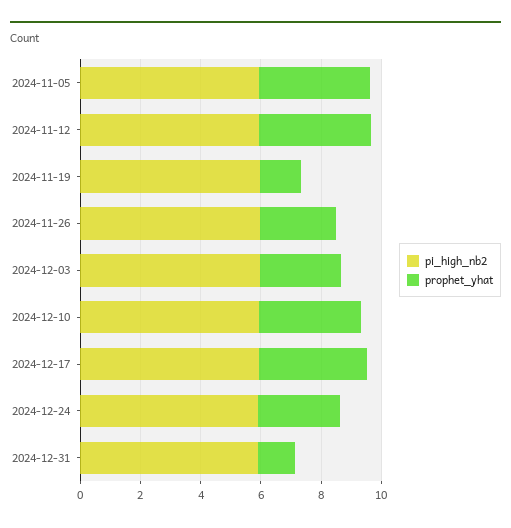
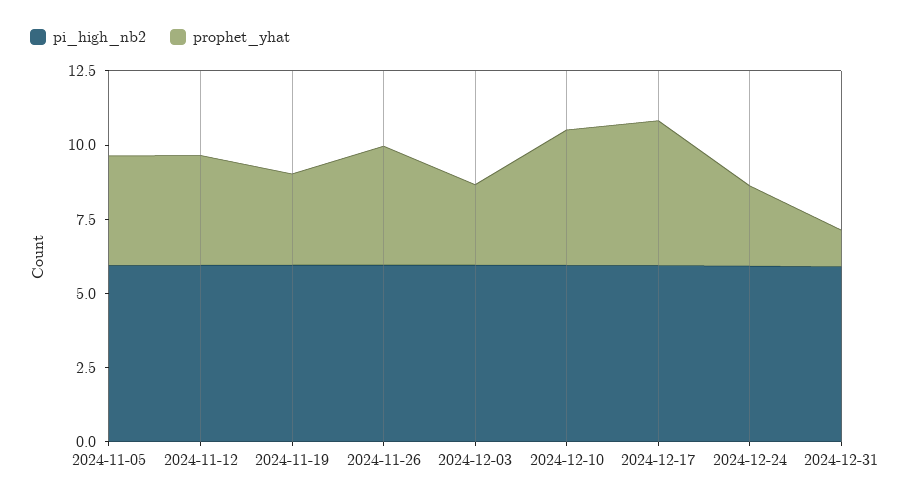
  {
    "pi_high_nb2": {
      "2024-11-05": 6,
      "2024-11-12": 6,
      "2024-11-19": 6,
      "2024-11-26": 6,
      "2024-12-03": 6,
      "2024-12-10": 6,
      "2024-12-17": 6,
      "2024-12-24": 6,
      "2024-12-31": 6
    },
    "prophet_yhat": {
      "2024-11-05": 3.5,
      "2024-11-12": 3.5,
-     "2024-11-19": 1.5,
+     "2024-11-19": 3,
-     "2024-11-26": 2.5,
+     "2024-11-26": 4,
      "2024-12-03": 2.5,
-     "2024-12-10": 3.5,
+     "2024-12-10": 4.5,
-     "2024-12-17": 3.5,
+     "2024-12-17": 5,
      "2024-12-24": 2.5,
      "2024-12-31": 1
    }
  }

